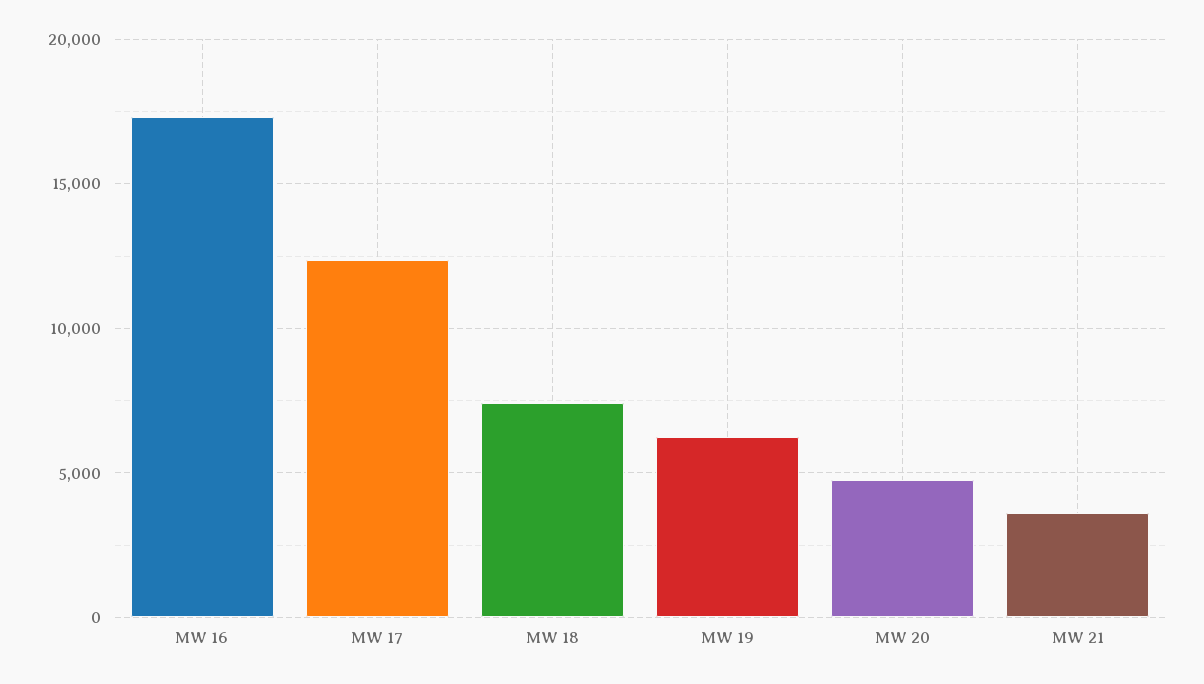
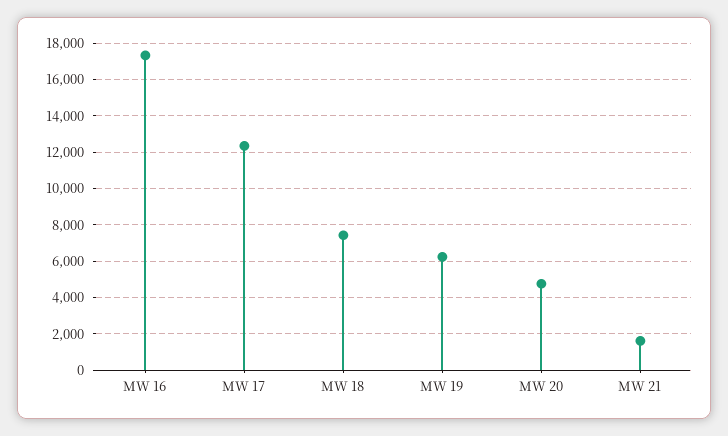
  {
    "MW 16": 17500,
    "MW 17": 12500,
    "MW 18": 7500,
    "MW 19": 6000,
    "MW 20": 5000,
-   "MW 21": 3500
+   "MW 21": 1500
  }

